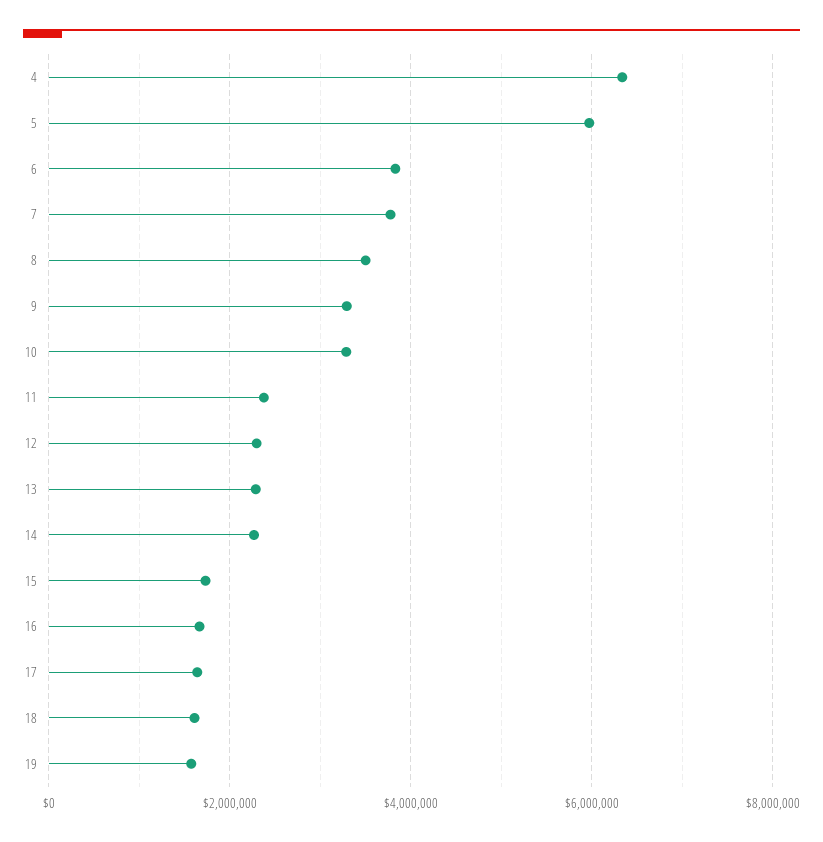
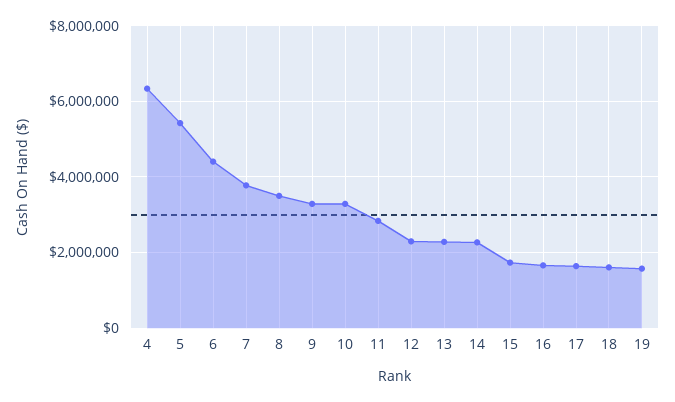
  {
    "4": 6400000,
-   "5": 6000000,
+   "5": 5400000,
-   "6": 3800000,
+   "6": 4400000,
    "7": 3800000,
    "8": 3600000,
    "9": 3200000,
    "10": 3200000,
-   "11": 2400000,
+   "11": 2800000,
    "12": 2200000,
    "13": 2200000,
    "14": 2200000,
    "15": 1800000,
    "16": 1600000,
    "17": 1600000,
    "18": 1600000,
    "19": 1600000
  }

